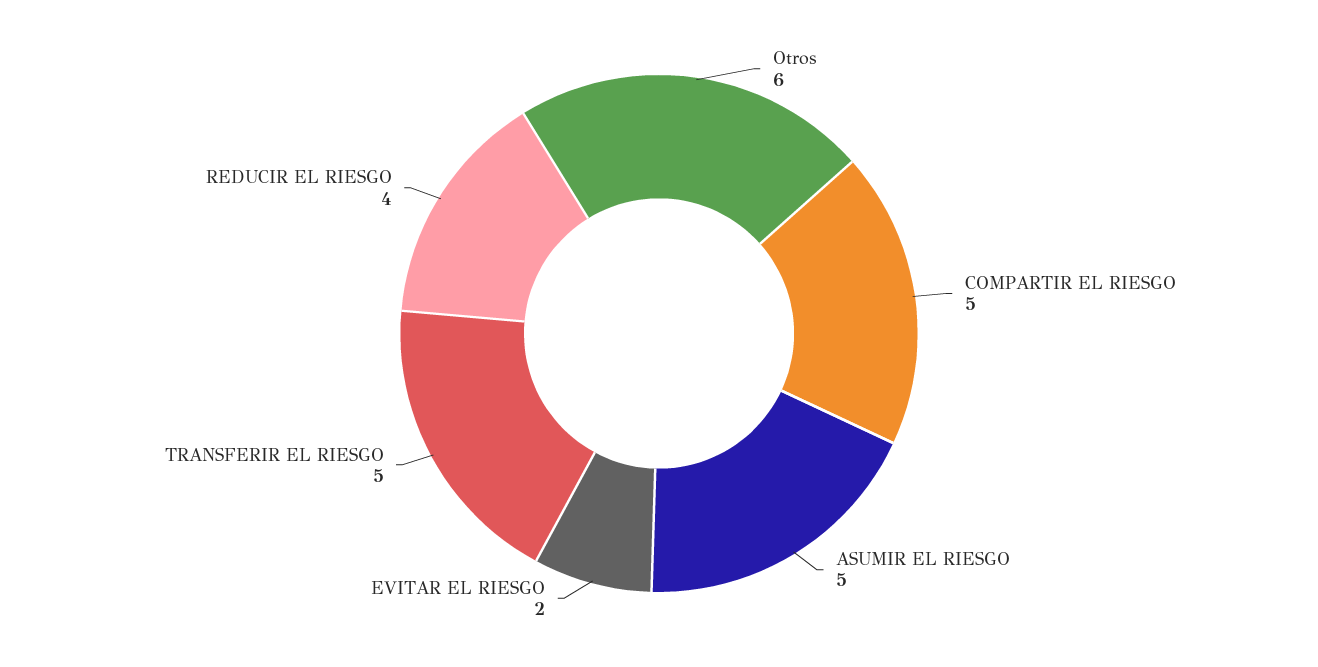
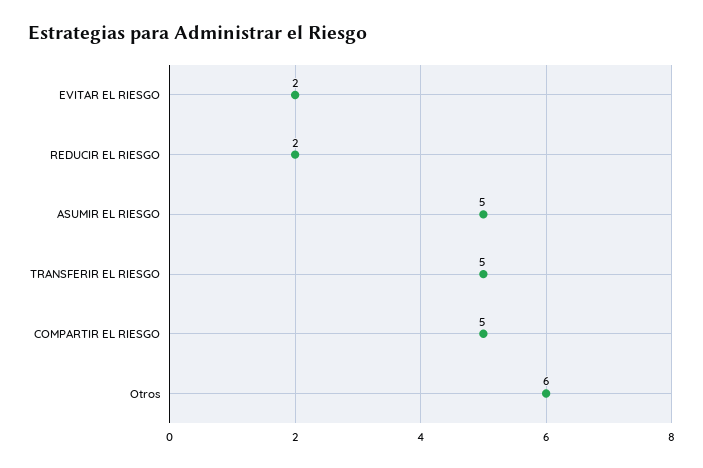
  {
    "Otros": 6,
    "COMPARTIR EL RIESGO": 5,
    "ASUMIR EL RIESGO": 5,
    "EVITAR EL RIESGO": 2,
    "TRANSFERIR EL RIESGO": 5,
-   "REDUCIR EL RIESGO": 4
+   "REDUCIR EL RIESGO": 2
  }

